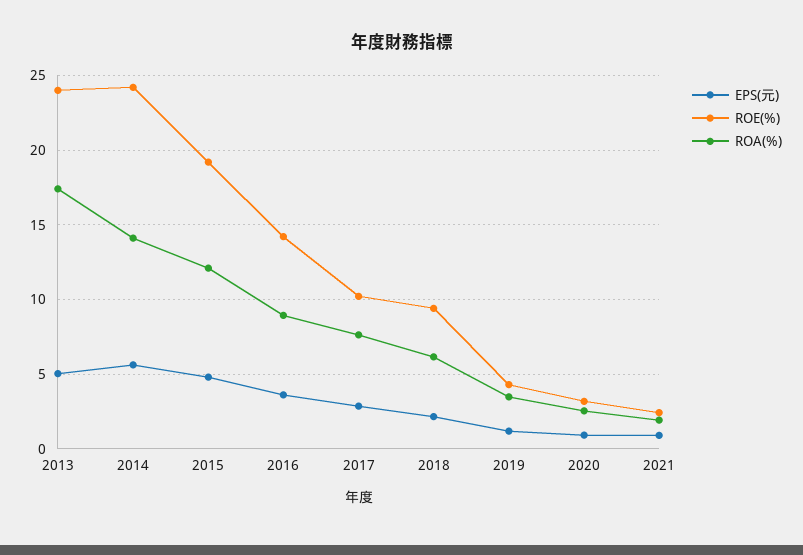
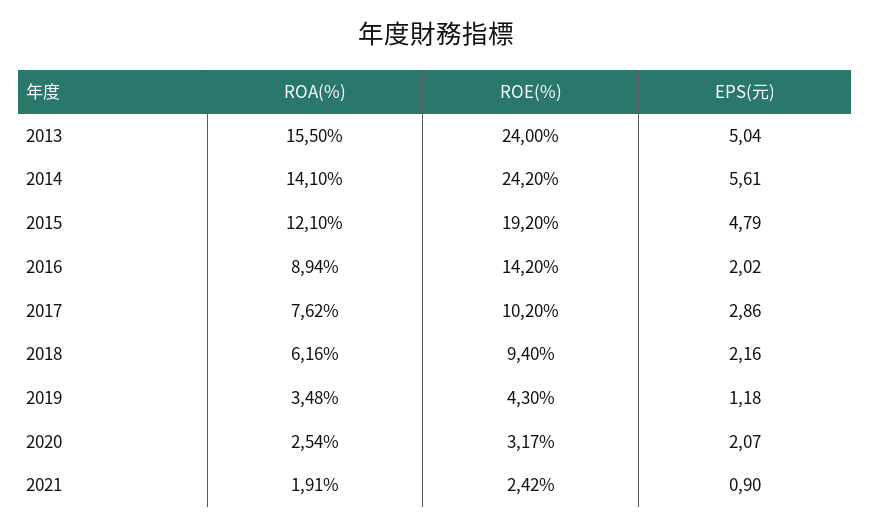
  {
    "EPS(元)": {
      "2013": 5.04,
      "2014": 5.61,
      "2015": 4.79,
-     "2016": 3.5,
+     "2016": 2.02,
      "2017": 2.86,
      "2018": 2.16,
      "2019": 1.18,
-     "2020": 1,
+     "2020": 2.07,
      "2021": 0.9
    },
    "ROE(%)": {
      "2013": 24,
      "2014": 24.2,
      "2015": 19.2,
      "2016": 14.2,
      "2017": 10.2,
      "2018": 9.4,
      "2019": 4.3,
      "2020": 3.17,
      "2021": 2.42
    },
    "ROA(%)": {
-     "2013": 17.5,
+     "2013": 15.5,
      "2014": 14.1,
      "2015": 12.1,
      "2016": 8.94,
      "2017": 7.62,
      "2018": 6.16,
      "2019": 3.48,
      "2020": 2.54,
      "2021": 1.91
    }
  }

